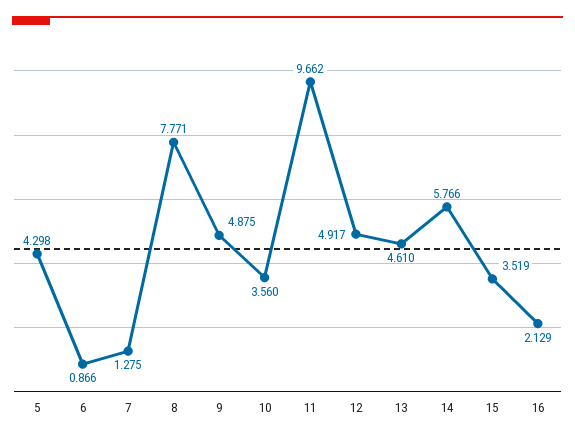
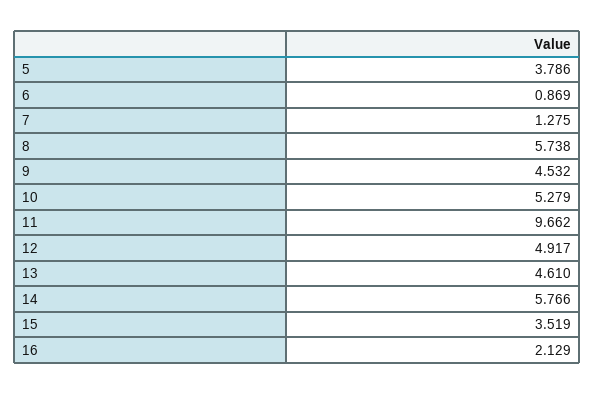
  {
-   "5": 4.298,
+   "5": 3.786,
-   "6": 0.866,
+   "6": 0.869,
    "7": 1.275,
-   "8": 7.771,
+   "8": 5.738,
-   "9": 4.875,
+   "9": 4.532,
-   "10": 3.56,
+   "10": 5.279,
    "11": 9.662,
    "12": 4.917,
    "13": 4.61,
    "14": 5.766,
    "15": 3.519,
    "16": 2.129
  }

